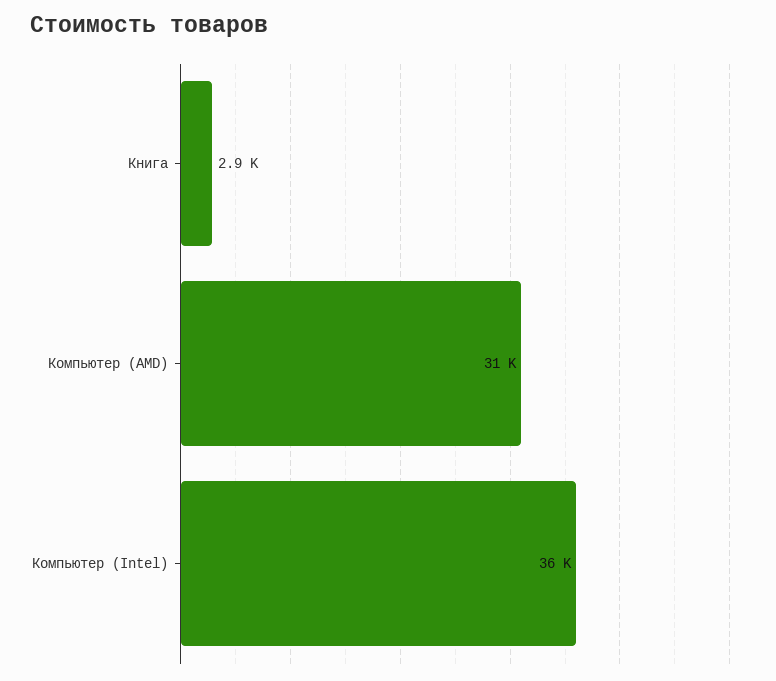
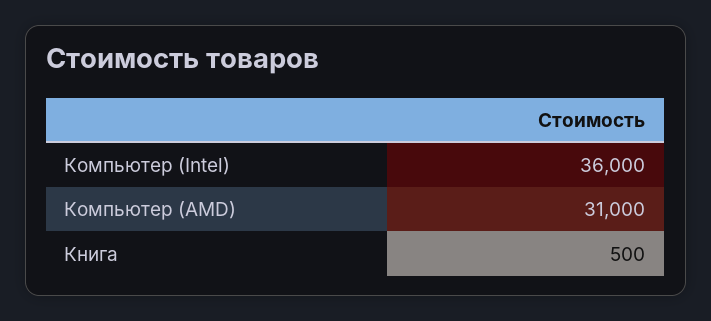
  {
-   "Книга": 2900,
+   "Книга": 500,
    "Компьютер (AMD)": 31000,
    "Компьютер (Intel)": 36000
  }

